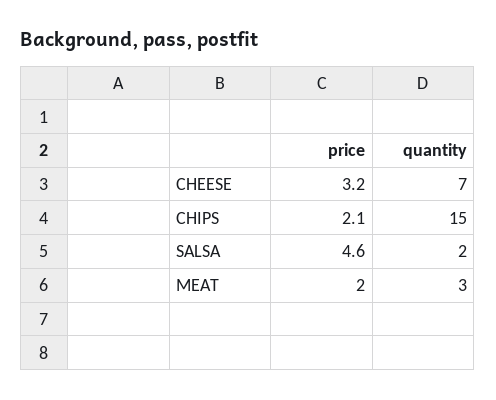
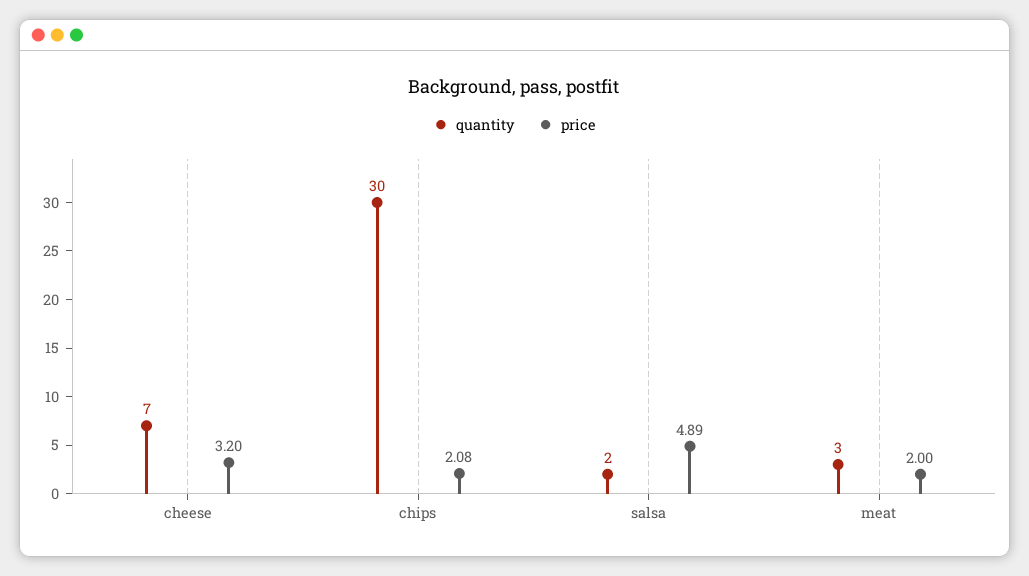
  {
    "price": {
      "CHEESE": 3.2,
-     "CHIPS": 2.1,
+     "CHIPS": 2.08,
-     "SALSA": 4.6,
+     "SALSA": 4.89,
      "MEAT": 2
    },
    "quantity": {
      "CHEESE": 7,
-     "CHIPS": 15,
+     "CHIPS": 30,
      "SALSA": 2,
      "MEAT": 3
    }
  }

